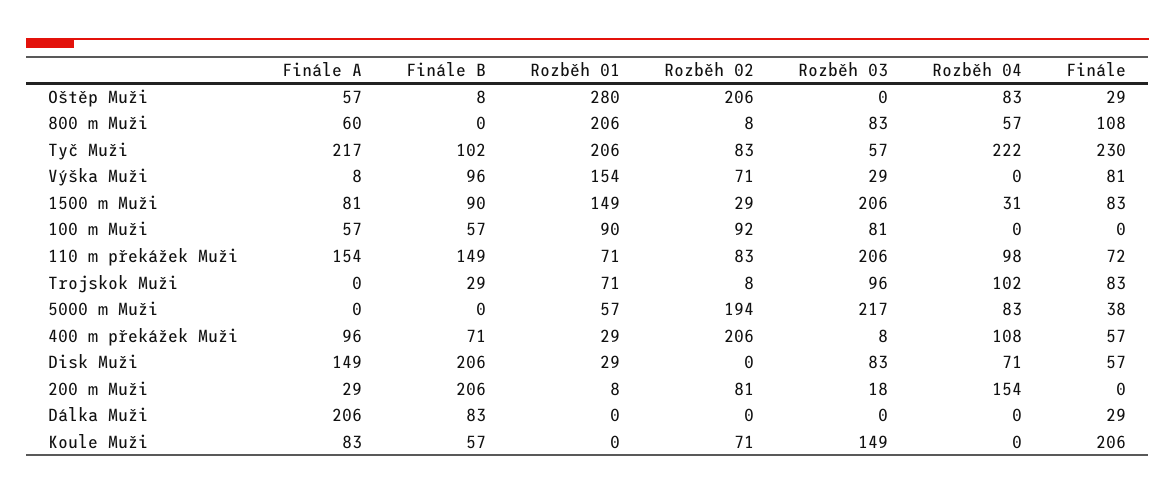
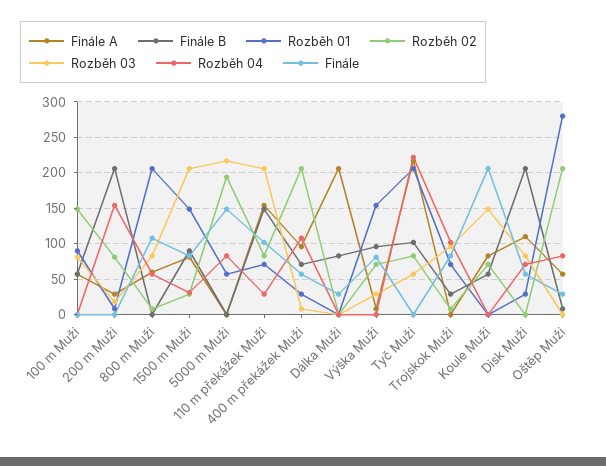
  {
    "Finále A": {
      "Oštěp Muži": 57,
      "800 m Muži": 60,
      "Tyč Muži": 217,
      "Výška Muži": 8,
      "1500 m Muži": 81,
      "100 m Muži": 57,
      "110 m překážek Muži": 154,
      "Trojskok Muži": 0,
      "5000 m Muži": 0,
      "400 m překážek Muži": 96,
-     "Disk Muži": 149,
+     "Disk Muži": 110,
      "200 m Muži": 29,
      "Dálka Muži": 206,
      "Koule Muži": 83
    },
    "Finále B": {
      "Oštěp Muži": 8,
      "800 m Muži": 0,
      "Tyč Muži": 102,
      "Výška Muži": 96,
      "1500 m Muži": 90,
      "100 m Muži": 57,
      "110 m překážek Muži": 149,
      "Trojskok Muži": 29,
      "5000 m Muži": 0,
      "400 m překážek Muži": 71,
      "Disk Muži": 206,
      "200 m Muži": 206,
      "Dálka Muži": 83,
      "Koule Muži": 57
    },
    "Rozběh 01": {
      "Oštěp Muži": 280,
      "800 m Muži": 206,
      "Tyč Muži": 206,
      "Výška Muži": 154,
      "1500 m Muži": 149,
      "100 m Muži": 90,
      "110 m překážek Muži": 71,
      "Trojskok Muži": 71,
      "5000 m Muži": 57,
      "400 m překážek Muži": 29,
      "Disk Muži": 29,
      "200 m Muži": 8,
      "Dálka Muži": 0,
      "Koule Muži": 0
    },
    "Rozběh 02": {
      "Oštěp Muži": 206,
      "800 m Muži": 8,
      "Tyč Muži": 83,
      "Výška Muži": 71,
      "1500 m Muži": 29,
-     "100 m Muži": 92,
+     "100 m Muži": 150,
      "110 m překážek Muži": 83,
      "Trojskok Muži": 8,
      "5000 m Muži": 194,
      "400 m překážek Muži": 206,
      "Disk Muži": 0,
      "200 m Muži": 81,
      "Dálka Muži": 0,
      "Koule Muži": 71
    },
    "Rozběh 03": {
      "Oštěp Muži": 0,
      "800 m Muži": 83,
      "Tyč Muži": 57,
      "Výška Muži": 29,
      "1500 m Muži": 206,
      "100 m Muži": 81,
      "110 m překážek Muži": 206,
      "Trojskok Muži": 96,
      "5000 m Muži": 217,
      "400 m překážek Muži": 8,
      "Disk Muži": 83,
      "200 m Muži": 18,
      "Dálka Muži": 0,
      "Koule Muži": 149
    },
    "Rozběh 04": {
      "Oštěp Muži": 83,
      "800 m Muži": 57,
      "Tyč Muži": 222,
      "Výška Muži": 0,
      "1500 m Muži": 31,
      "100 m Muži": 0,
-     "110 m překážek Muži": 98,
+     "110 m překážek Muži": 30,
      "Trojskok Muži": 102,
      "5000 m Muži": 83,
      "400 m překážek Muži": 108,
      "Disk Muži": 71,
      "200 m Muži": 154,
      "Dálka Muži": 0,
      "Koule Muži": 0
    },
    "Finále": {
      "Oštěp Muži": 29,
      "800 m Muži": 108,
-     "Tyč Muži": 230,
+     "Tyč Muži": 0,
      "Výška Muži": 81,
      "1500 m Muži": 83,
      "100 m Muži": 0,
-     "110 m překážek Muži": 72,
+     "110 m překážek Muži": 100,
      "Trojskok Muži": 83,
-     "5000 m Muži": 38,
+     "5000 m Muži": 150,
      "400 m překážek Muži": 57,
      "Disk Muži": 57,
      "200 m Muži": 0,
      "Dálka Muži": 29,
      "Koule Muži": 206
    }
  }

